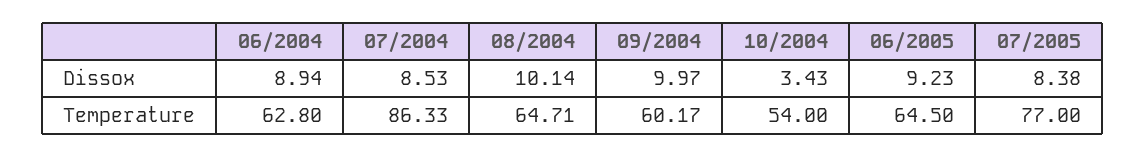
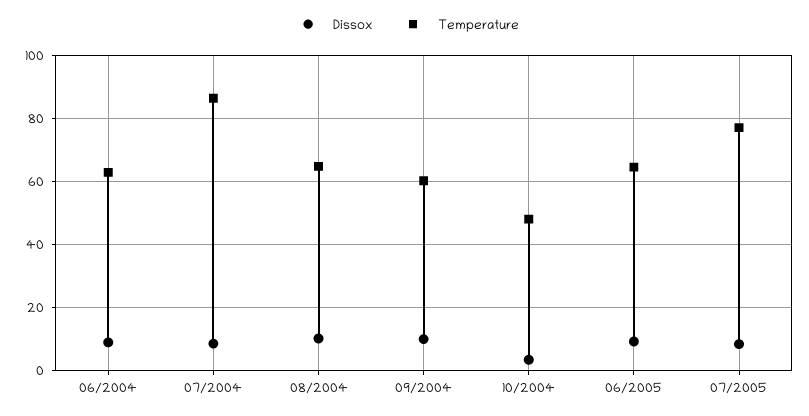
  {
    "Dissox": {
      "06/2004": 8.94,
      "07/2004": 8.53,
      "08/2004": 10.14,
      "09/2004": 9.97,
      "10/2004": 3.43,
      "06/2005": 9.23,
      "07/2005": 8.38
    },
    "Temperature": {
      "06/2004": 62.8,
      "07/2004": 86.33,
      "08/2004": 64.71,
      "09/2004": 60.17,
-     "10/2004": 54,
+     "10/2004": 48,
      "06/2005": 64.5,
      "07/2005": 77
    }
  }

